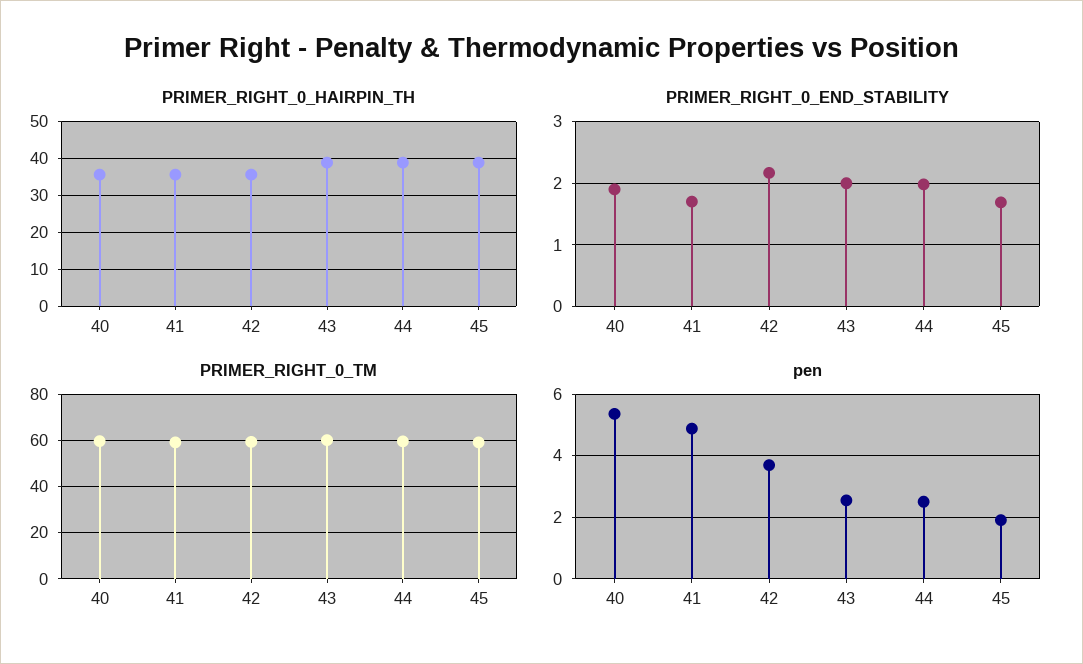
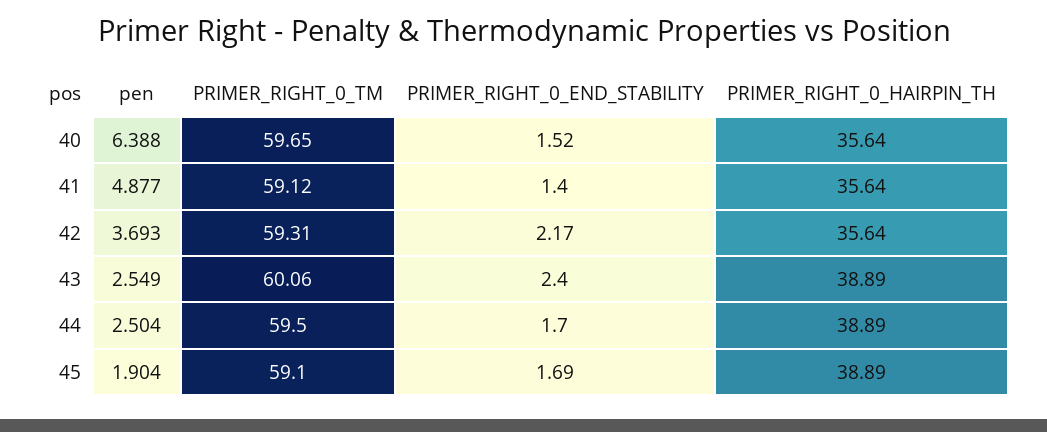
  {
    "PRIMER_RIGHT_0_HAIRPIN_TH": {
      "40": 35.64,
      "41": 35.64,
      "42": 35.64,
      "43": 38.89,
      "44": 38.89,
      "45": 38.89
    },
    "PRIMER_RIGHT_0_END_STABILITY": {
-     "40": 1.9,
+     "40": 1.52,
-     "41": 1.7,
+     "41": 1.4,
      "42": 2.17,
-     "43": 2,
+     "43": 2.4,
-     "44": 2,
+     "44": 1.7,
      "45": 1.69
    },
    "PRIMER_RIGHT_0_TM": {
      "40": 59.65,
      "41": 59.12,
      "42": 59.31,
      "43": 60.06,
      "44": 59.5,
      "45": 59.1
    },
    "pen": {
-     "40": 5.4,
+     "40": 6.388,
      "41": 4.877,
      "42": 3.693,
      "43": 2.549,
      "44": 2.504,
      "45": 1.904
    }
  }

